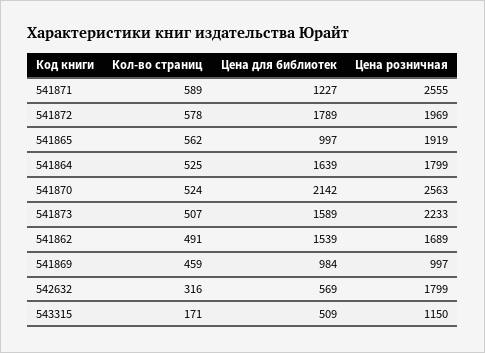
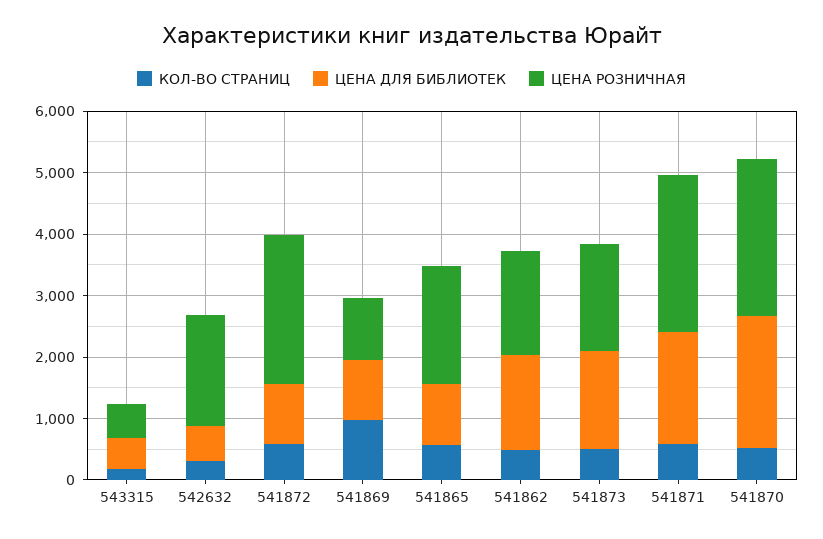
  {
    "Кол-во страниц": {
      "541871": 589,
      "541872": 578,
      "541865": 562,
-     "541864": 525,
      "541870": 524,
      "541873": 507,
      "541862": 491,
-     "541869": 459,
+     "541869": 1000,
      "542632": 316,
      "543315": 171
    },
    "Цена для библиотек": {
-     "541871": 1227,
+     "541871": 1800,
-     "541872": 1789,
+     "541872": 1000,
      "541865": 997,
-     "541864": 1639,
      "541870": 2142,
      "541873": 1589,
      "541862": 1539,
      "541869": 984,
      "542632": 569,
      "543315": 509
    },
    "Цена розничная": {
      "541871": 2555,
-     "541872": 1969,
+     "541872": 2400,
      "541865": 1919,
-     "541864": 1799,
      "541870": 2563,
-     "541873": 2233,
+     "541873": 1800,
      "541862": 1689,
      "541869": 997,
      "542632": 1799,
-     "543315": 1150
+     "543315": 600
    }
  }

